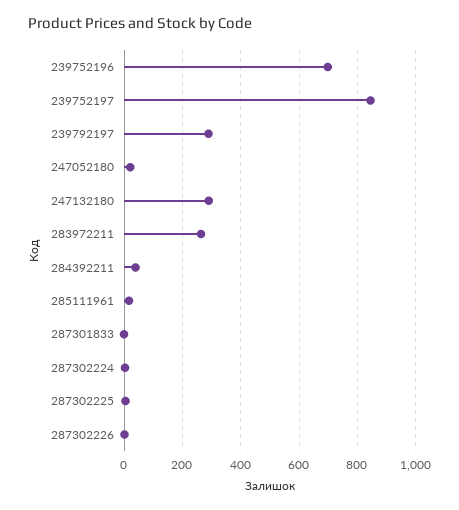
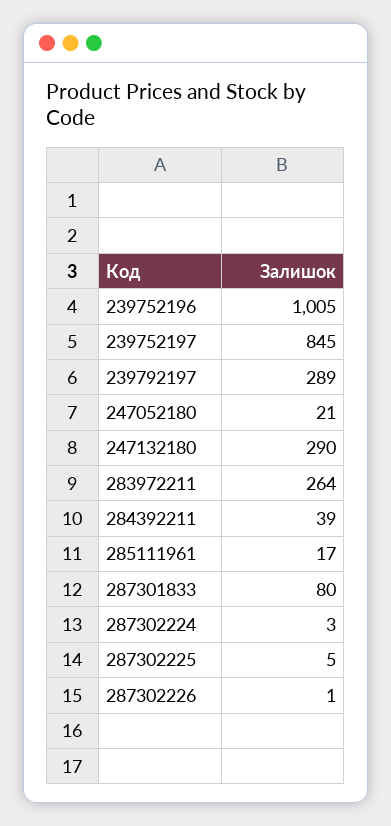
  {
-   "239752196": 700,
+   "239752196": 1005,
    "239752197": 845,
    "239792197": 289,
    "247052180": 21,
    "247132180": 290,
    "283972211": 264,
    "284392211": 39,
    "285111961": 17,
-   "287301833": 0,
+   "287301833": 80,
    "287302224": 3,
    "287302225": 5,
    "287302226": 1
  }

